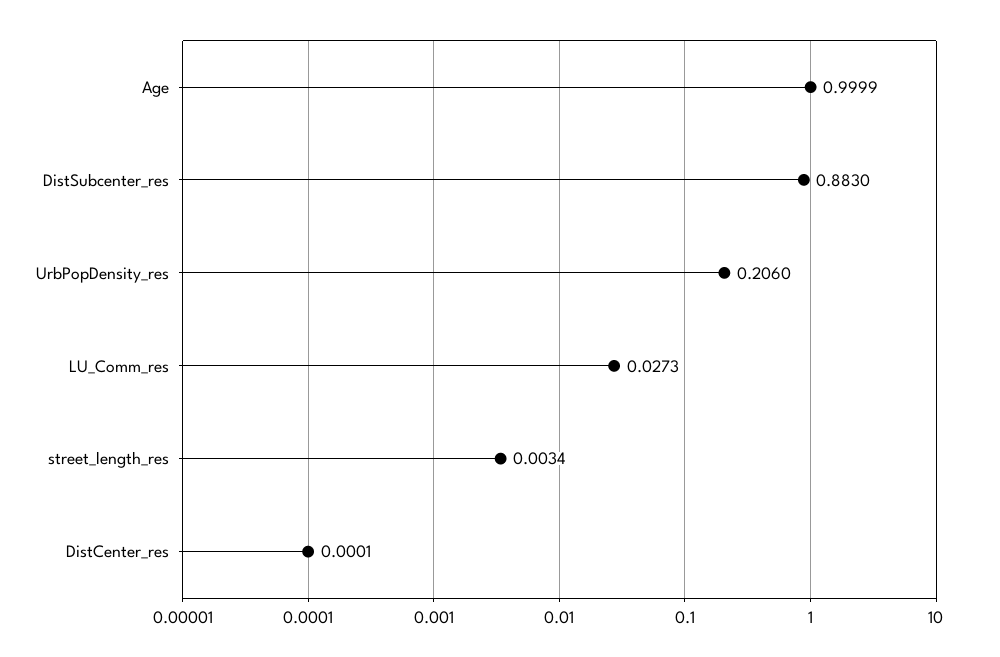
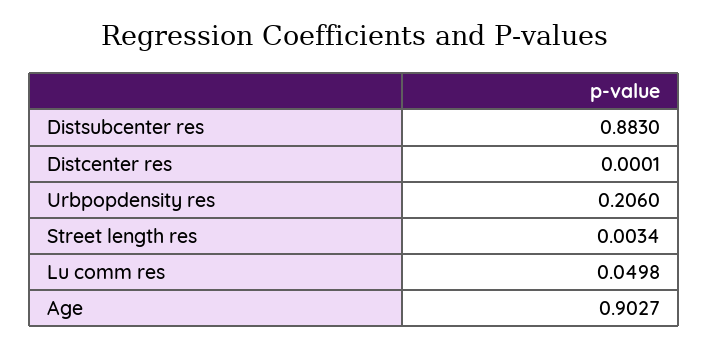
  {
-   "Age": 0.9999,
+   "Age": 0.9027,
    "DistSubcenter_res": 0.883,
    "UrbPopDensity_res": 0.206,
-   "LU_Comm_res": 0.0273,
+   "LU_Comm_res": 0.0498,
    "street_length_res": 0.0034,
    "DistCenter_res": 0.0001
  }

